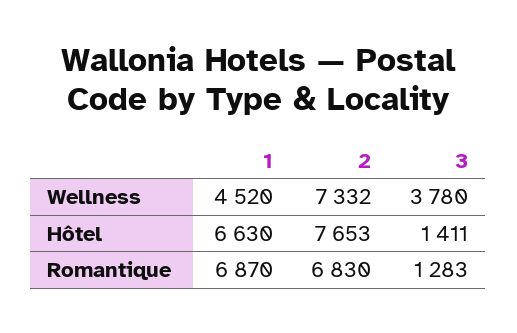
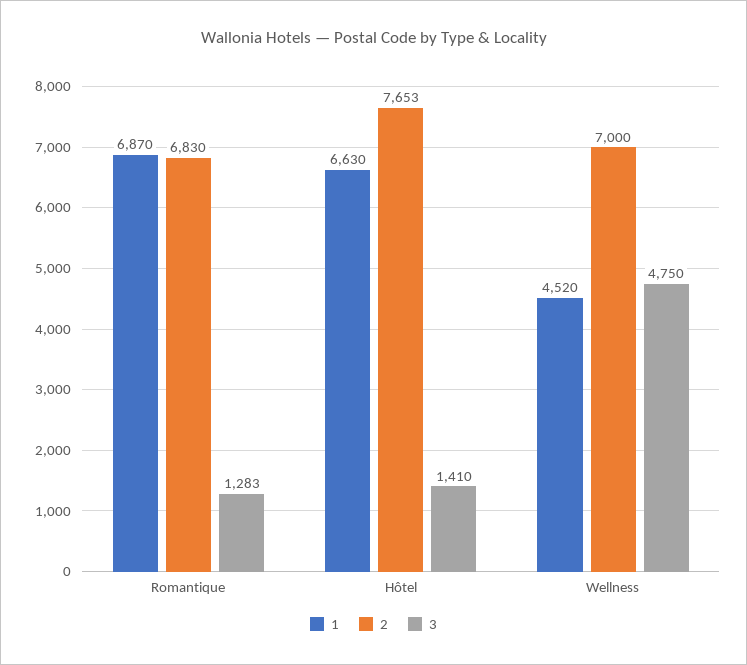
  {
    "1": {
      "Wellness": 4520,
      "Hôtel": 6630,
      "Romantique": 6870
    },
    "2": {
-     "Wellness": 7332,
+     "Wellness": 7000,
      "Hôtel": 7653,
      "Romantique": 6830
    },
    "3": {
-     "Wellness": 3780,
+     "Wellness": 4750,
-     "Hôtel": 1411,
+     "Hôtel": 1410,
      "Romantique": 1283
    }
  }

